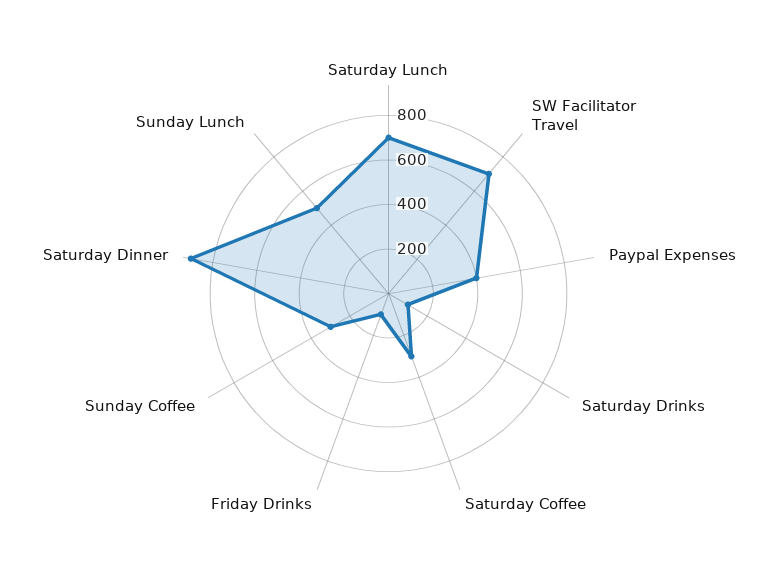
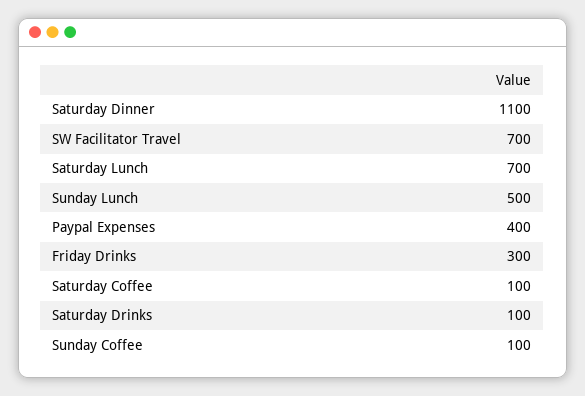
  {
    "Saturday Lunch": 700,
    "SW Facilitator Travel": 700,
    "Paypal Expenses": 400,
    "Saturday Drinks": 100,
-   "Saturday Coffee": 300,
+   "Saturday Coffee": 100,
-   "Friday Drinks": 100,
+   "Friday Drinks": 300,
-   "Sunday Coffee": 300,
+   "Sunday Coffee": 100,
-   "Saturday Dinner": 900,
+   "Saturday Dinner": 1100,
    "Sunday Lunch": 500
  }

